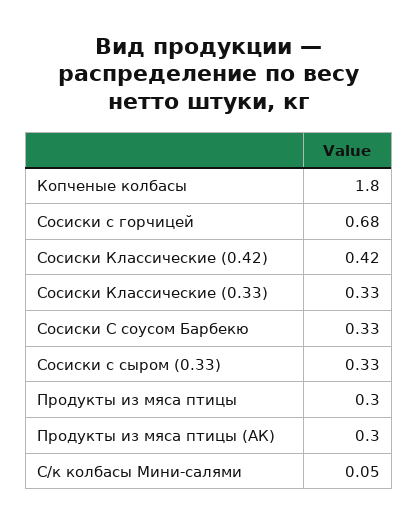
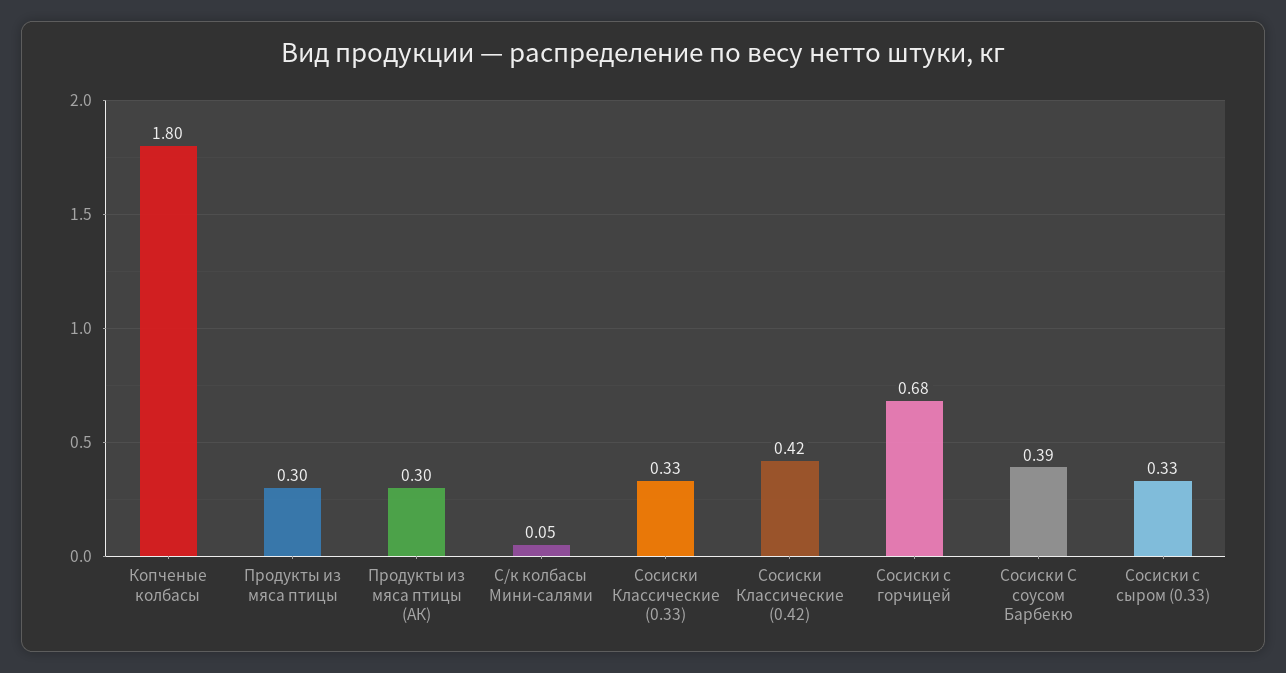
  {
    "Копченые колбасы": 1.8,
    "Сосиски с горчицей": 0.68,
    "Сосиски Классические (0.42)": 0.42,
    "Сосиски Классические (0.33)": 0.33,
-   "Сосиски С соусом Барбекю": 0.33,
+   "Сосиски С соусом Барбекю": 0.39,
    "Сосиски с сыром (0.33)": 0.33,
    "Продукты из мяса птицы": 0.3,
    "Продукты из мяса птицы (АК)": 0.3,
    "С/к колбасы Мини-салями": 0.05
  }

